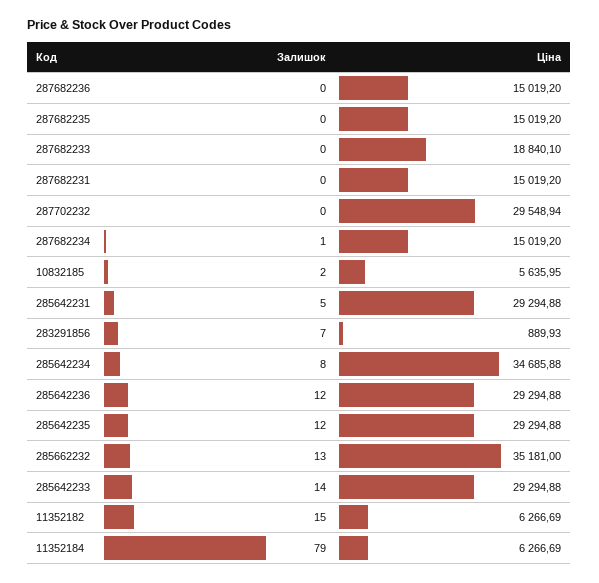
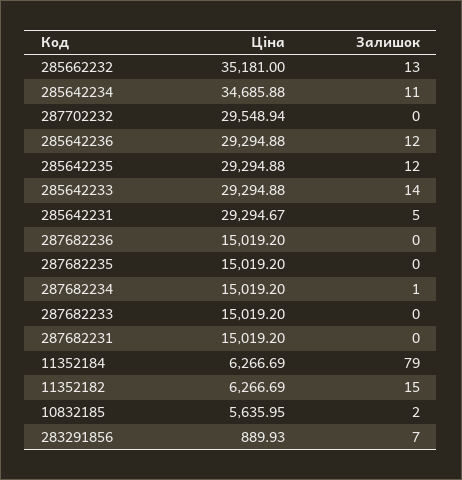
  {
    "Залишок": {
      "287682236": 0,
      "287682235": 0,
      "287682233": 0,
      "287682231": 0,
      "287702232": 0,
      "287682234": 1,
      "10832185": 2,
      "285642231": 5,
      "283291856": 7,
-     "285642234": 8,
+     "285642234": 11,
      "285642236": 12,
      "285642235": 12,
      "285662232": 13,
      "285642233": 14,
      "11352182": 15,
      "11352184": 79
    },
    "Ціна": {
      "287682236": 15019.2,
      "287682235": 15019.2,
-     "287682233": 18840.1,
+     "287682233": 15019.2,
      "287682231": 15019.2,
      "287702232": 29548.94,
      "287682234": 15019.2,
      "10832185": 5635.95,
-     "285642231": 29294.88,
+     "285642231": 29294.67,
      "283291856": 889.93,
      "285642234": 34685.88,
      "285642236": 29294.88,
      "285642235": 29294.88,
      "285662232": 35181,
      "285642233": 29294.88,
      "11352182": 6266.69,
      "11352184": 6266.69
    }
  }

